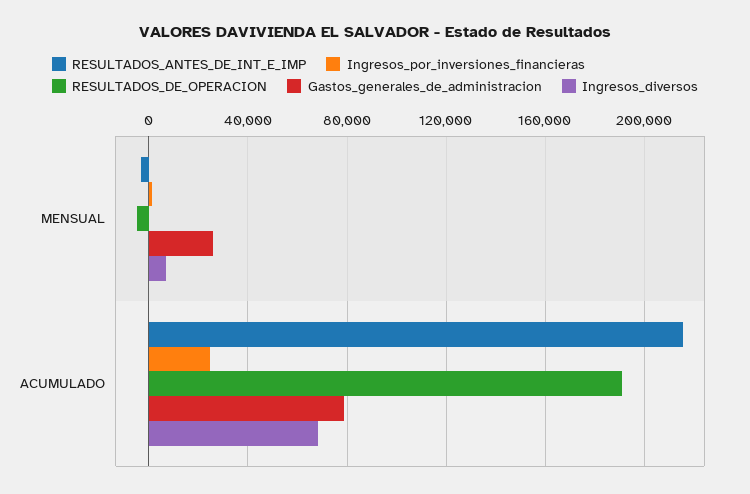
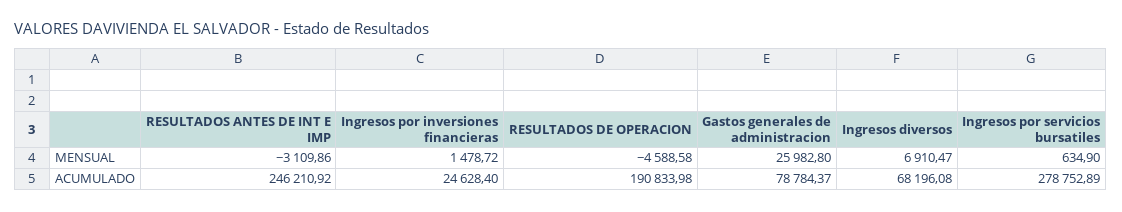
  {
    "RESULTADOS_ANTES_DE_INT_E_IMP": {
      "MENSUAL": -3109.86,
-     "ACUMULADO": 215000
+     "ACUMULADO": 246210.92
    },
    "Ingresos_por_inversiones_financieras": {
      "MENSUAL": 1478.72,
      "ACUMULADO": 24628.4
    },
    "RESULTADOS_DE_OPERACION": {
      "MENSUAL": -4588.58,
      "ACUMULADO": 190833.98
    },
    "Gastos_generales_de_administracion": {
      "MENSUAL": 25982.8,
      "ACUMULADO": 78784.37
    },
    "Ingresos_diversos": {
      "MENSUAL": 6910.47,
      "ACUMULADO": 68196.08
-   }
+   },
+   "Ingresos por servicios bursatiles": {
+     "MENSUAL": 634.9,
+     "ACUMULADO": 278752.89
+   }
  }

